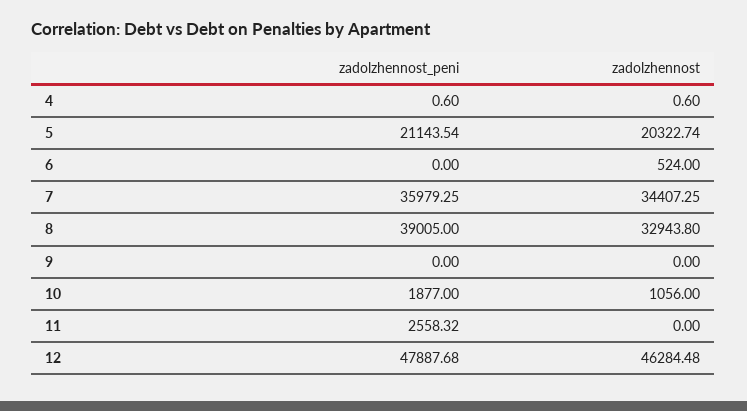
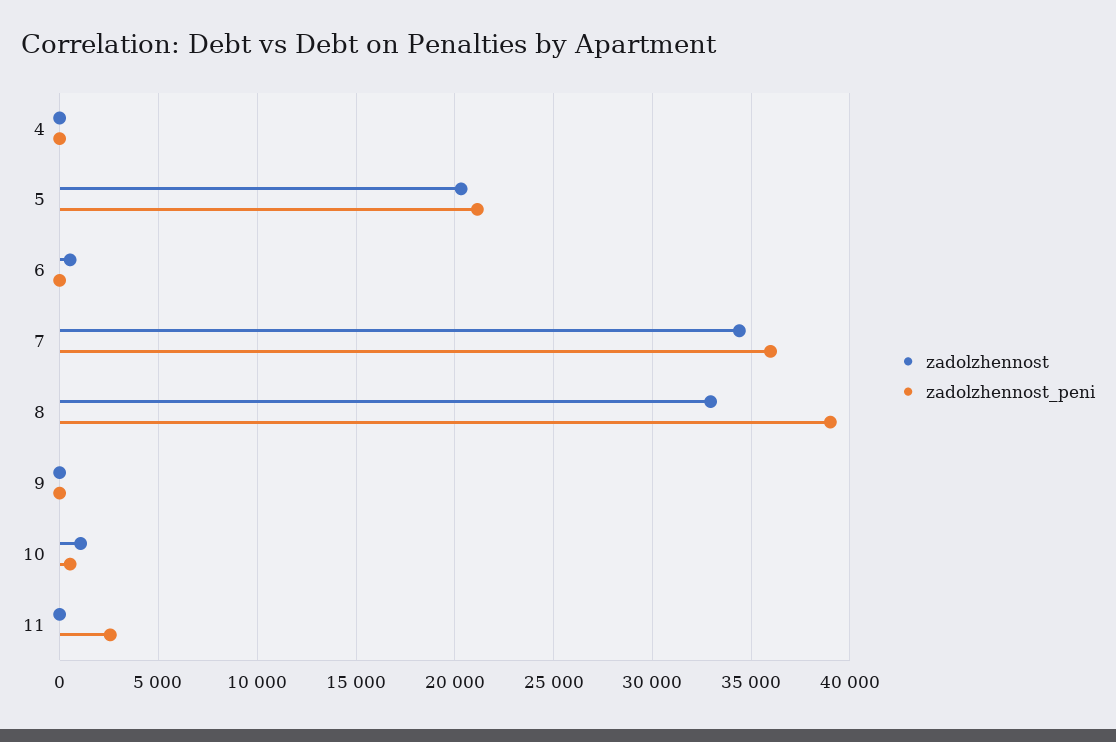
  {
    "zadolzhennost_peni": {
      "4": 0.6,
      "5": 21143.54,
      "6": 0,
      "7": 35979.25,
      "8": 39005,
      "9": 0,
-     "10": 1877,
+     "10": 500,
-     "11": 2558.32,
+     "11": 2558.32
-     "12": 47887.68
    },
    "zadolzhennost": {
      "4": 0.6,
      "5": 20322.74,
      "6": 524,
      "7": 34407.25,
      "8": 32943.8,
      "9": 0,
      "10": 1056,
-     "11": 0,
+     "11": 0
-     "12": 46284.48
    }
  }

